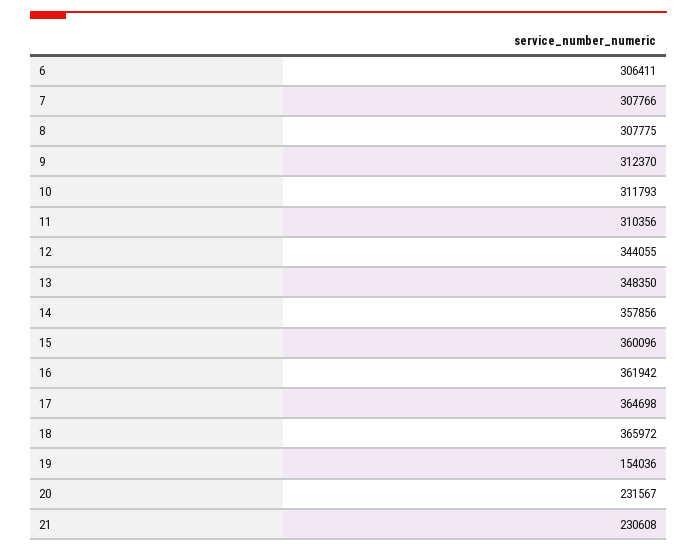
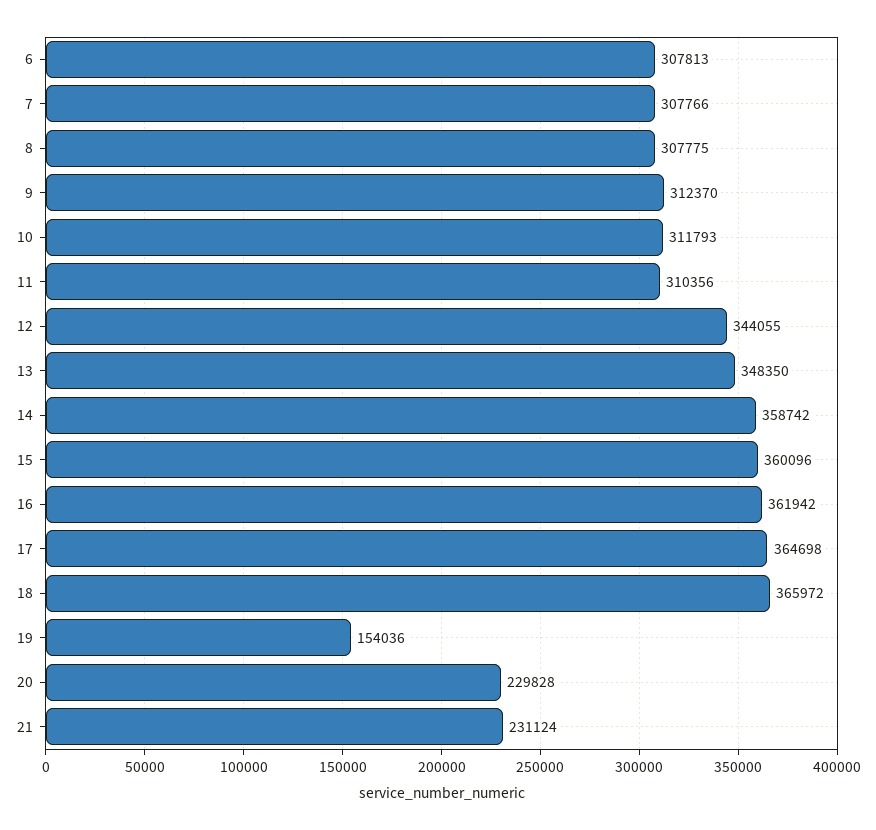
  {
-   "6": 306411,
+   "6": 307813,
    "7": 307766,
    "8": 307775,
    "9": 312370,
    "10": 311793,
    "11": 310356,
    "12": 344055,
    "13": 348350,
-   "14": 357856,
+   "14": 358742,
    "15": 360096,
    "16": 361942,
    "17": 364698,
    "18": 365972,
    "19": 154036,
-   "20": 231567,
+   "20": 229828,
-   "21": 230608
+   "21": 231124
  }

